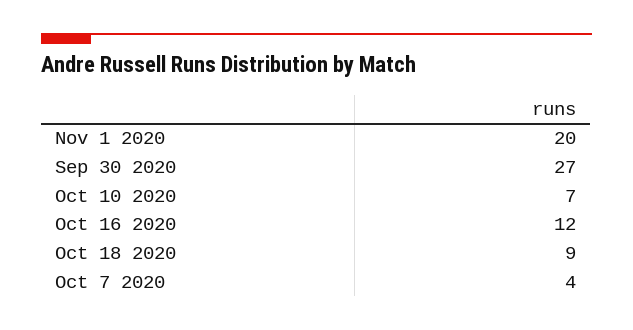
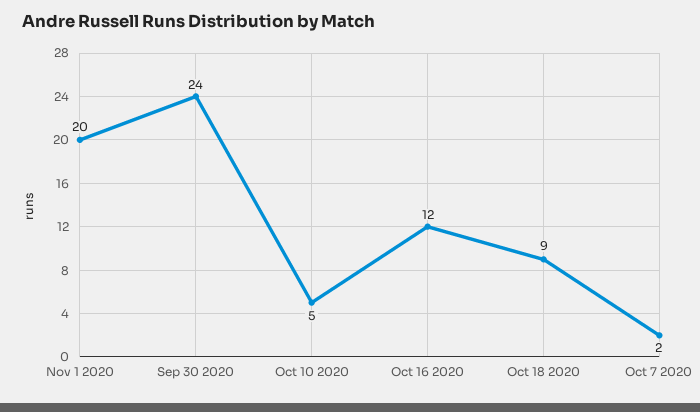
  {
    "Nov 1 2020": 20,
-   "Sep 30 2020": 27,
+   "Sep 30 2020": 24,
-   "Oct 10 2020": 7,
+   "Oct 10 2020": 5,
    "Oct 16 2020": 12,
    "Oct 18 2020": 9,
-   "Oct 7 2020": 4
+   "Oct 7 2020": 2
  }

